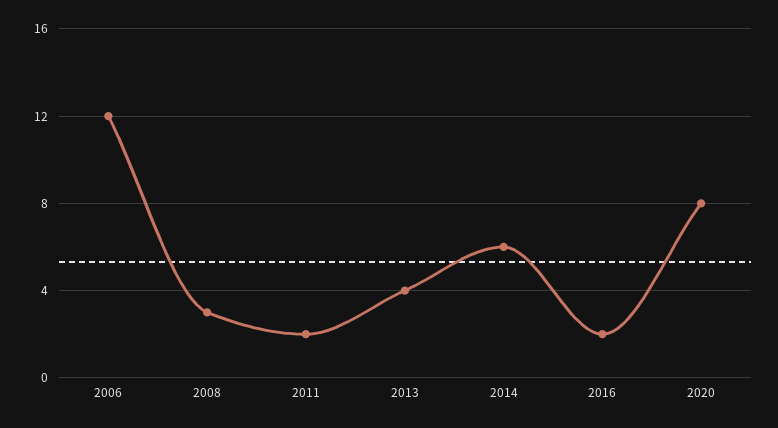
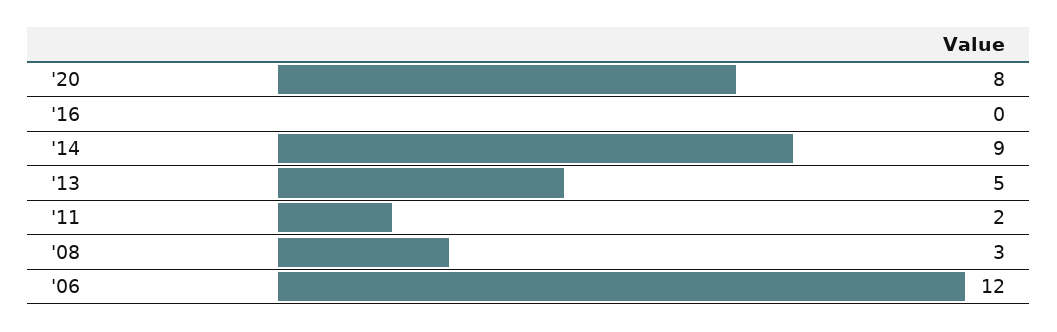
  {
    "2006": 12,
    "2008": 3,
    "2011": 2,
-   "2013": 4,
+   "2013": 5,
-   "2014": 6,
+   "2014": 9,
-   "2016": 2,
+   "2016": 0,
    "2020": 8
  }

